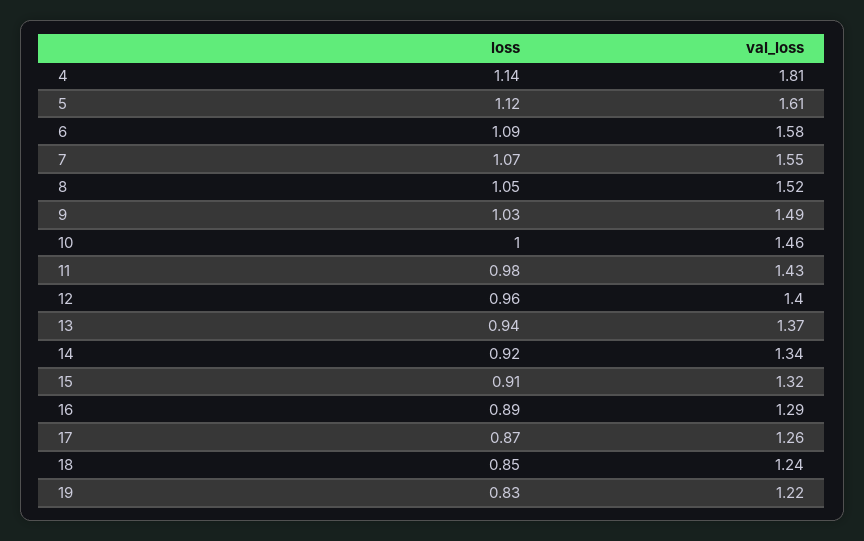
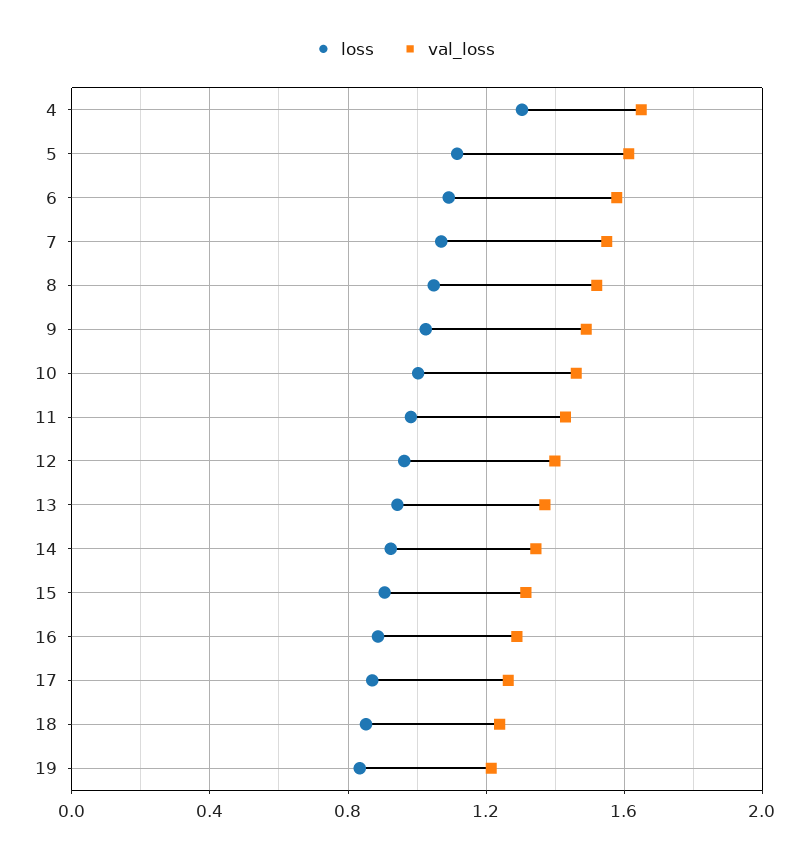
  {
    "loss": {
-     "4": 1.14,
+     "4": 1.3,
      "5": 1.12,
      "6": 1.09,
      "7": 1.07,
      "8": 1.05,
      "9": 1.03,
      "10": 1,
      "11": 0.98,
      "12": 0.96,
      "13": 0.94,
      "14": 0.92,
      "15": 0.91,
      "16": 0.89,
      "17": 0.87,
      "18": 0.85,
      "19": 0.83
    },
    "val_loss": {
-     "4": 1.81,
+     "4": 1.65,
      "5": 1.61,
      "6": 1.58,
      "7": 1.55,
      "8": 1.52,
      "9": 1.49,
      "10": 1.46,
      "11": 1.43,
      "12": 1.4,
      "13": 1.37,
      "14": 1.34,
      "15": 1.32,
      "16": 1.29,
      "17": 1.26,
      "18": 1.24,
      "19": 1.22
    }
  }

